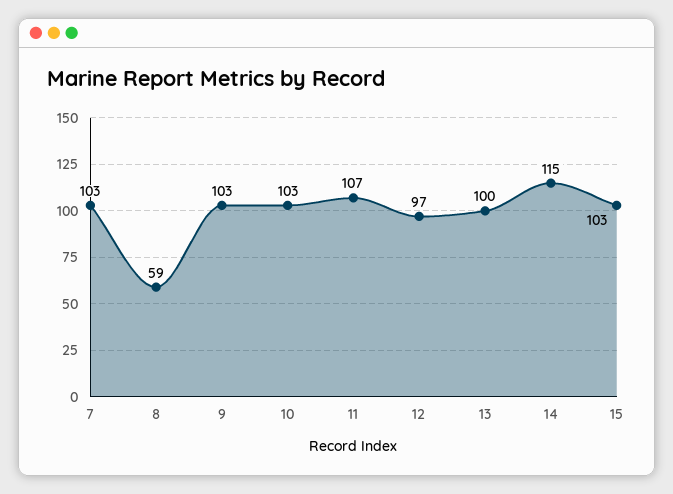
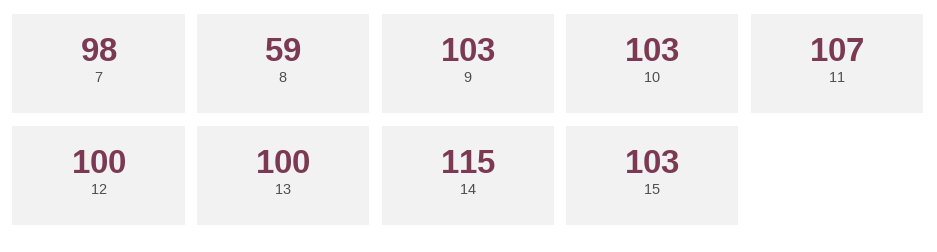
  {
-   "7": 103,
+   "7": 98,
    "8": 59,
    "9": 103,
    "10": 103,
    "11": 107,
-   "12": 97,
+   "12": 100,
    "13": 100,
    "14": 115,
    "15": 103
  }

